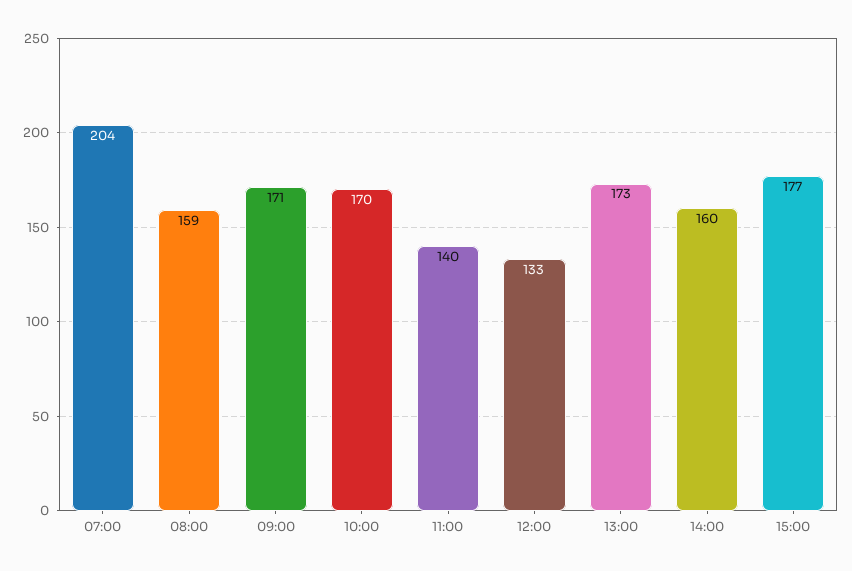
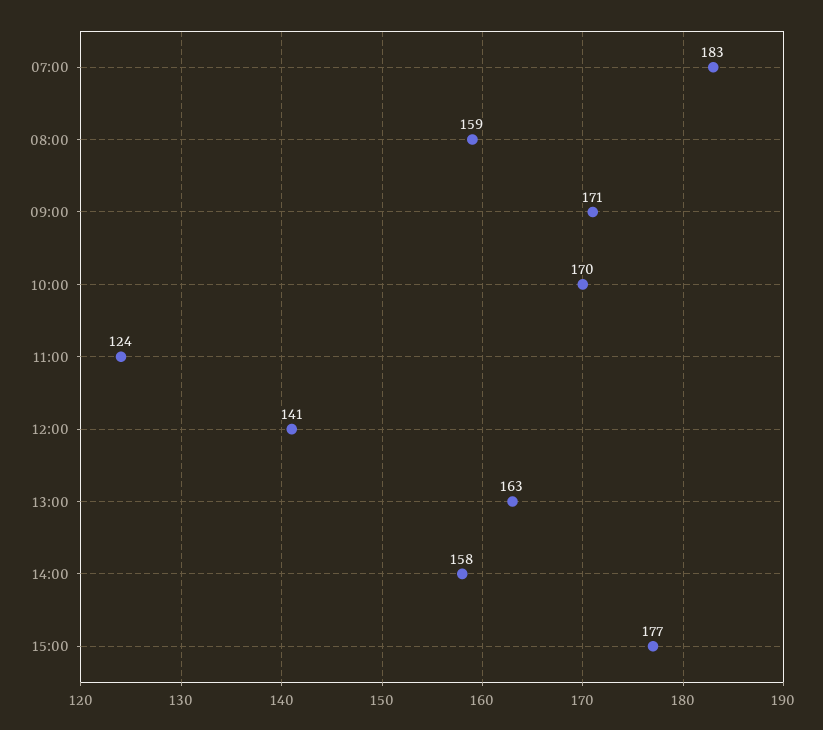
  {
-   "07:00": 204,
+   "07:00": 183,
    "08:00": 159,
    "09:00": 171,
    "10:00": 170,
-   "11:00": 140,
+   "11:00": 124,
-   "12:00": 133,
+   "12:00": 141,
-   "13:00": 173,
+   "13:00": 163,
-   "14:00": 160,
+   "14:00": 158,
    "15:00": 177
  }

